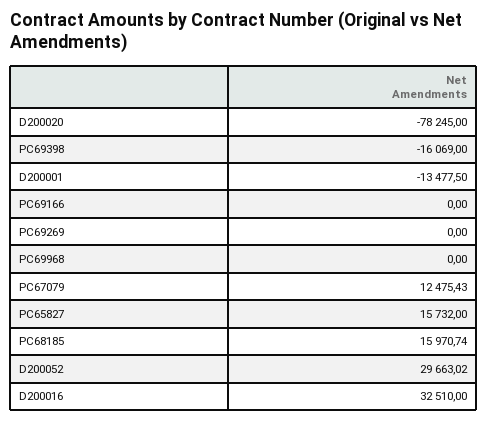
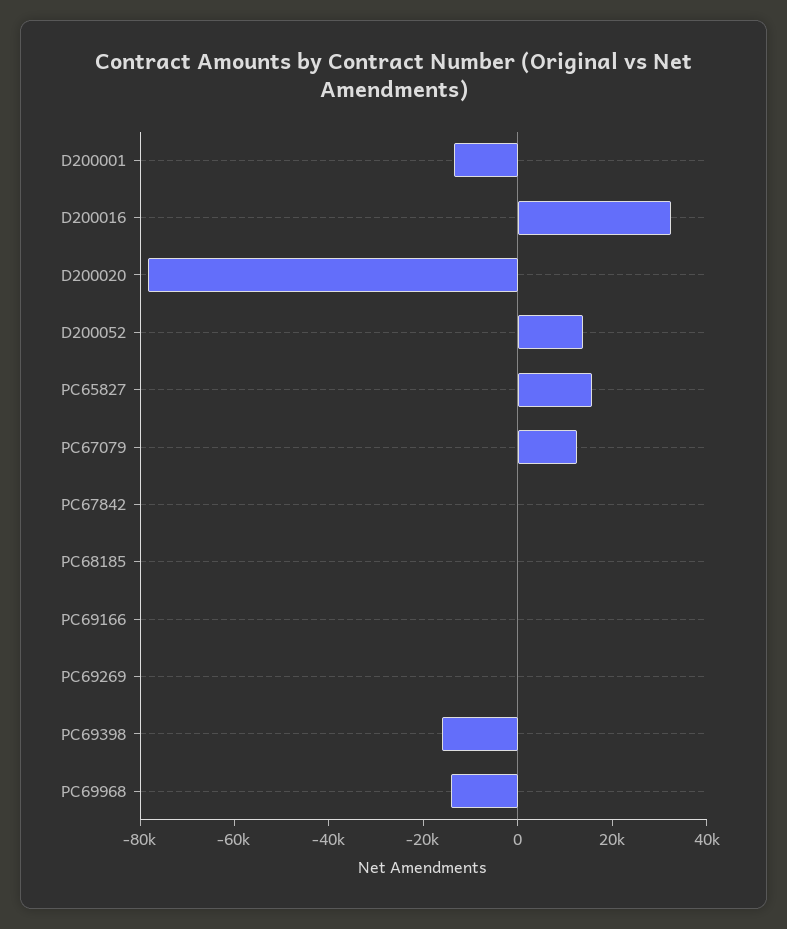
  {
    "D200020": -78245,
    "PC69398": -16069,
    "D200001": -13477.5,
    "PC69166": 0,
    "PC69269": 0,
-   "PC69968": 0,
+   "PC69968": -15000,
    "PC67079": 12475.43,
    "PC65827": 15732,
-   "PC68185": 15970.74,
+   "PC68185": 0,
-   "D200052": 29663.02,
+   "D200052": 15000,
-   "D200016": 32510
+   "D200016": 32510,
+   "PC67842": 0
  }

